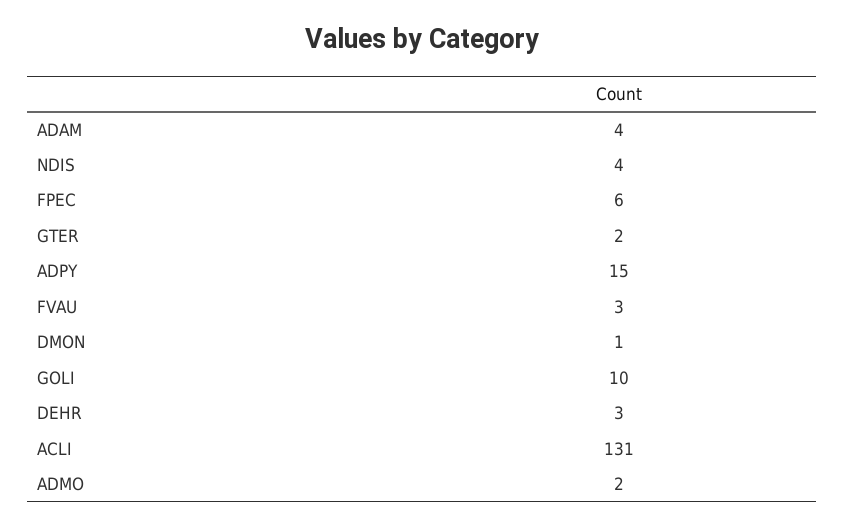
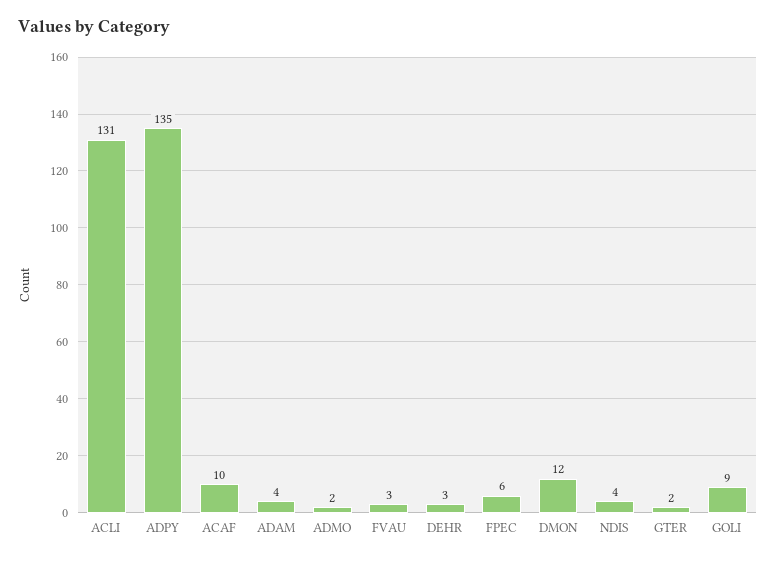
  {
    "ADAM": 4,
    "NDIS": 4,
    "FPEC": 6,
    "GTER": 2,
-   "ADPY": 15,
+   "ADPY": 135,
    "FVAU": 3,
-   "DMON": 1,
+   "DMON": 12,
-   "GOLI": 10,
+   "GOLI": 9,
    "DEHR": 3,
    "ACLI": 131,
-   "ADMO": 2
+   "ADMO": 2,
+   "ACAF": 10
  }

